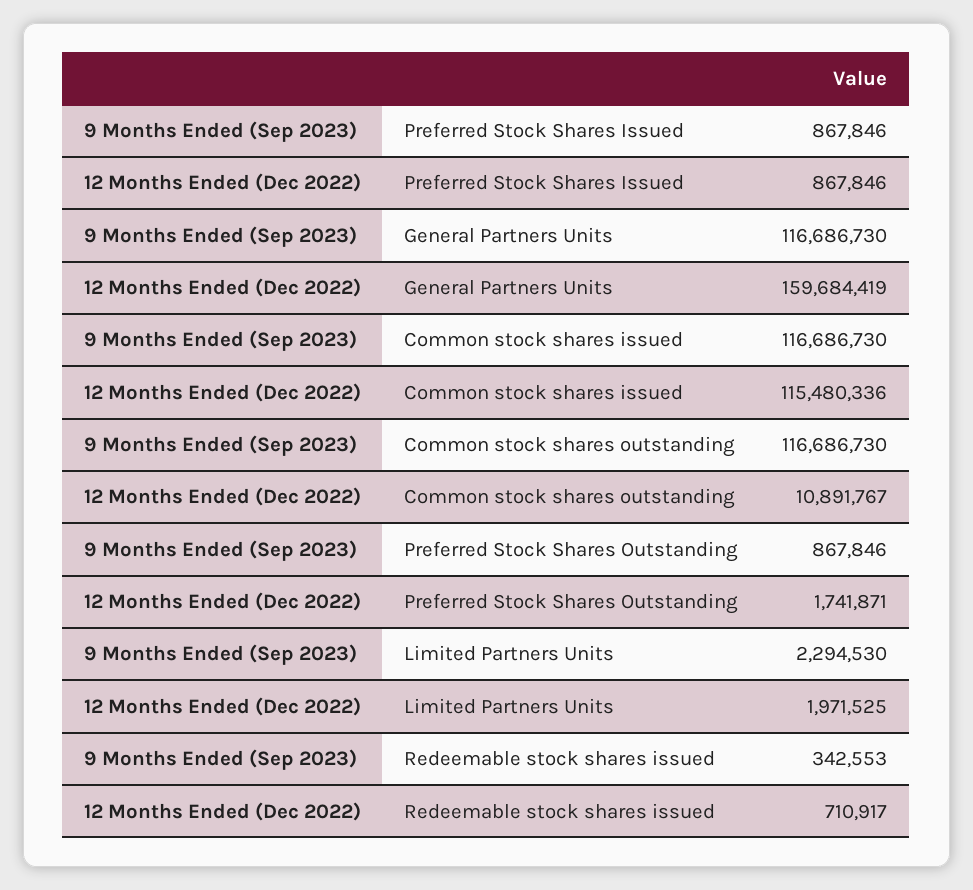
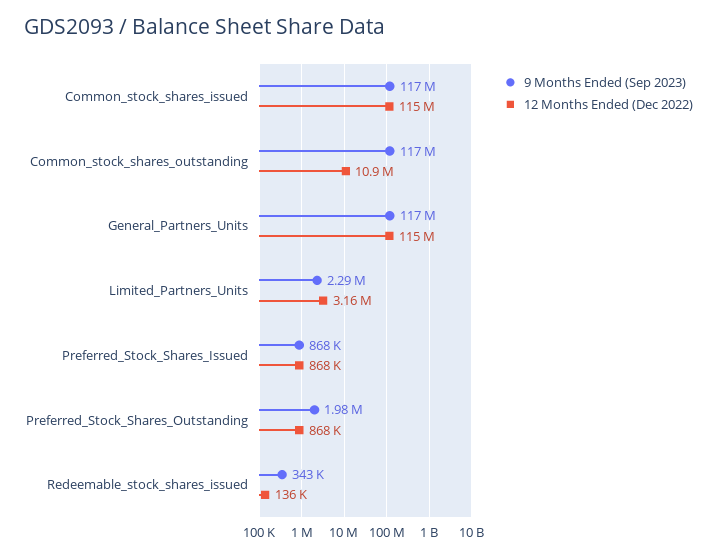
  {
    "9 Months Ended (Sep 2023)": {
      "Preferred Stock Shares Issued": 867846,
      "General Partners Units": 116686730,
      "Common stock shares issued": 116686730,
      "Common stock shares outstanding": 116686730,
-     "Preferred Stock Shares Outstanding": 867846,
+     "Preferred Stock Shares Outstanding": 1980000,
      "Limited Partners Units": 2294530,
      "Redeemable stock shares issued": 342553
    },
    "12 Months Ended (Dec 2022)": {
      "Preferred Stock Shares Issued": 867846,
-     "General Partners Units": 159684419,
+     "General Partners Units": 115000000,
      "Common stock shares issued": 115480336,
      "Common stock shares outstanding": 10891767,
-     "Preferred Stock Shares Outstanding": 1741871,
+     "Preferred Stock Shares Outstanding": 868000,
-     "Limited Partners Units": 1971525,
+     "Limited Partners Units": 3160000,
-     "Redeemable stock shares issued": 710917
+     "Redeemable stock shares issued": 136000
    }
  }

